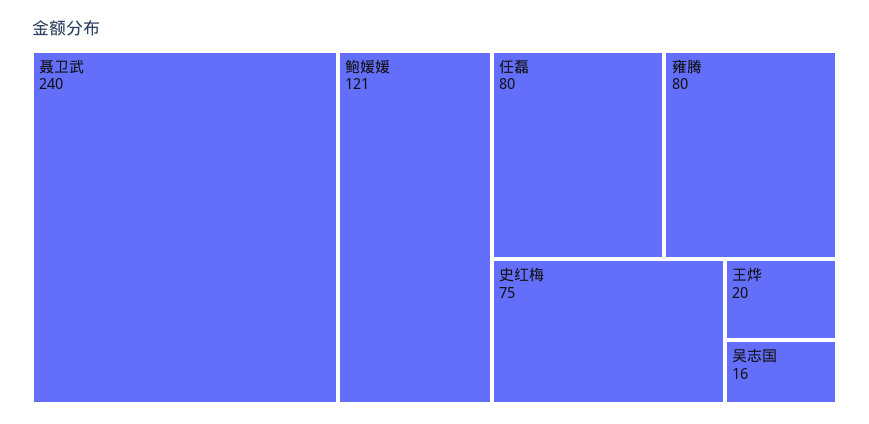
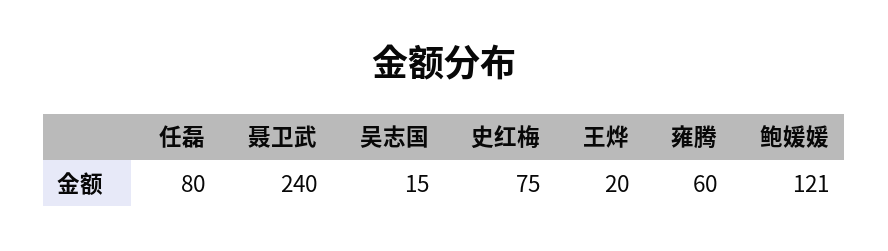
  {
    "聂卫武": 240,
    "鲍媛媛": 121,
    "任磊": 80,
-   "雍腾": 80,
+   "雍腾": 60,
    "史红梅": 75,
    "王烨": 20,
-   "吴志国": 16
+   "吴志国": 15
  }

